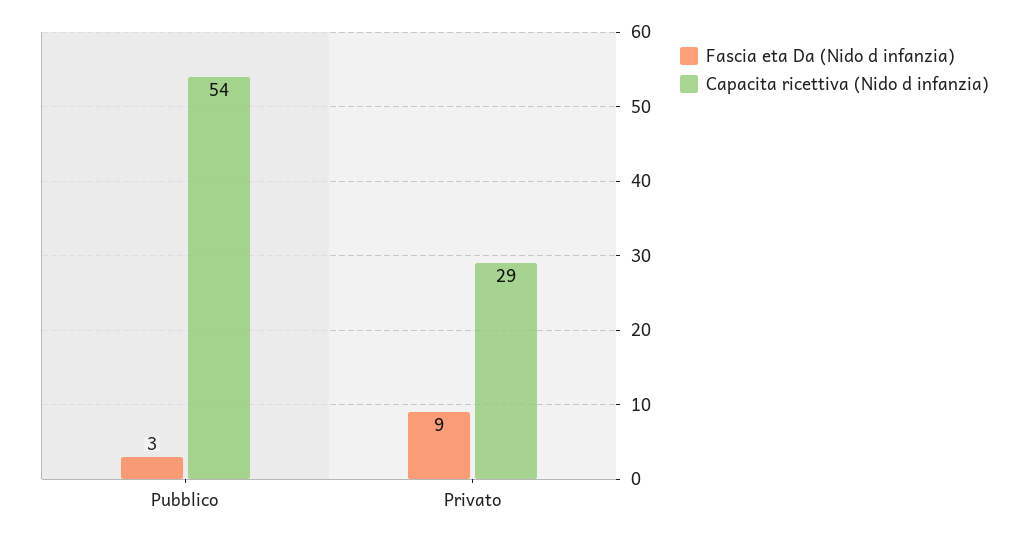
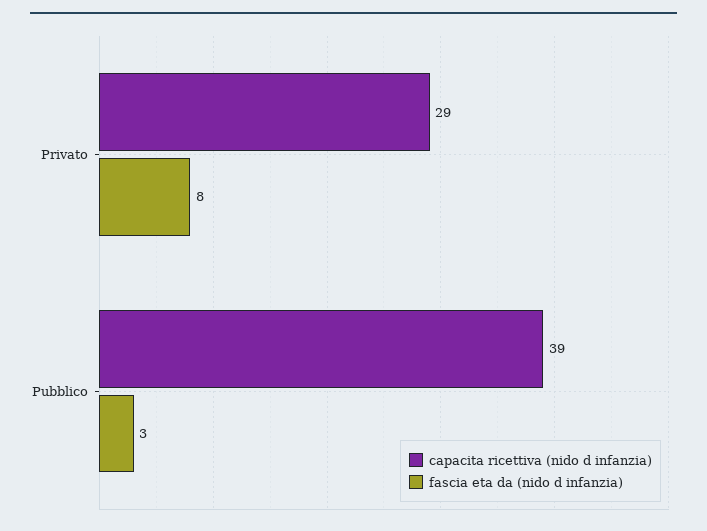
  {
    "Fascia eta Da (Nido d infanzia)": {
      "Pubblico": 3,
-     "Privato": 9
+     "Privato": 8
    },
    "Capacita ricettiva (Nido d infanzia)": {
-     "Pubblico": 54,
+     "Pubblico": 39,
      "Privato": 29
    }
  }

